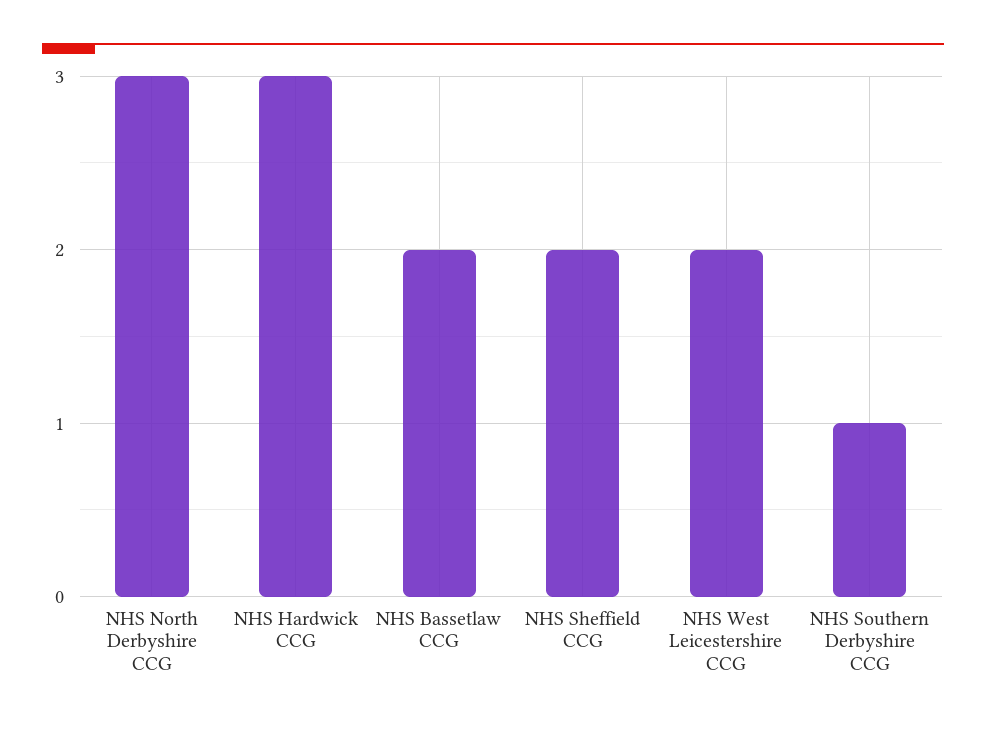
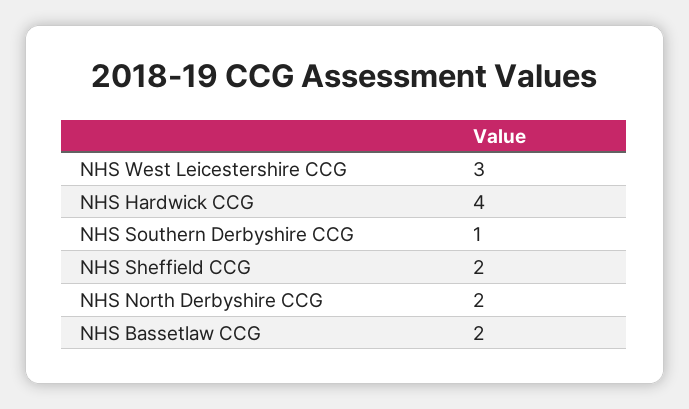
  {
-   "NHS North Derbyshire CCG": 3,
+   "NHS North Derbyshire CCG": 2,
-   "NHS Hardwick CCG": 3,
+   "NHS Hardwick CCG": 4,
    "NHS Bassetlaw CCG": 2,
    "NHS Sheffield CCG": 2,
-   "NHS West Leicestershire CCG": 2,
+   "NHS West Leicestershire CCG": 3,
    "NHS Southern Derbyshire CCG": 1
  }

